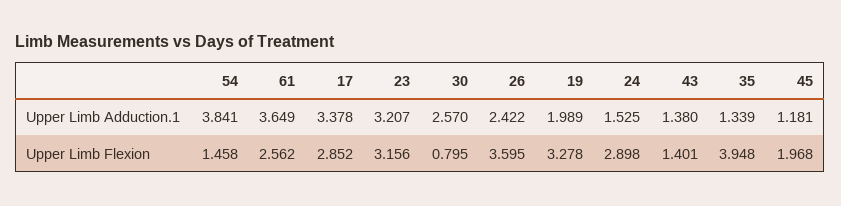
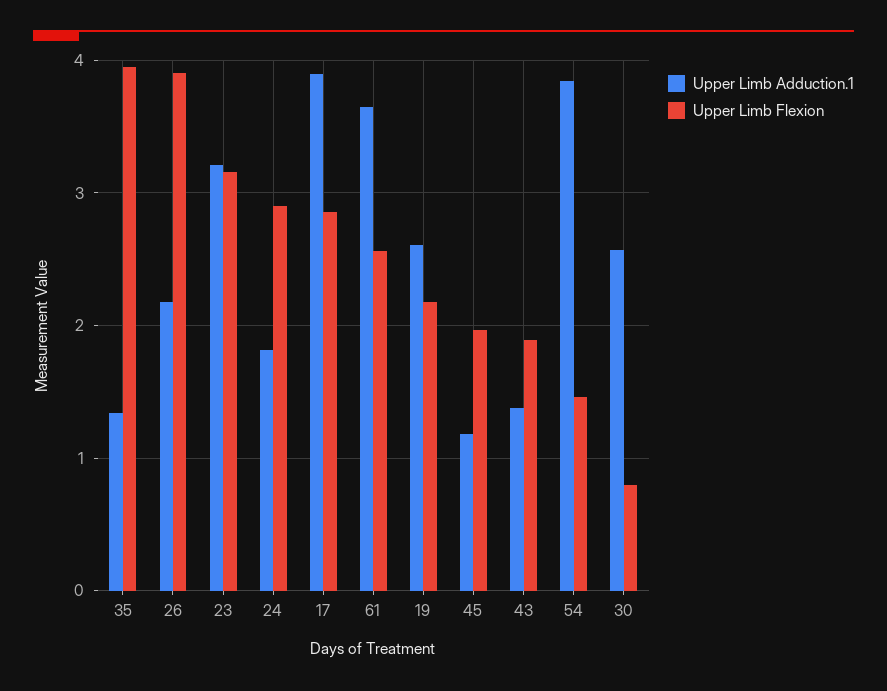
  {
    "Upper Limb Adduction.1": {
      "54": 3.841,
      "61": 3.649,
-     "17": 3.378,
+     "17": 3.9,
      "23": 3.207,
      "30": 2.57,
-     "26": 2.422,
+     "26": 2.2,
-     "19": 1.989,
+     "19": 2.6,
-     "24": 1.525,
+     "24": 1.8,
      "43": 1.38,
      "35": 1.339,
      "45": 1.181
    },
    "Upper Limb Flexion": {
      "54": 1.458,
      "61": 2.562,
      "17": 2.852,
      "23": 3.156,
      "30": 0.795,
-     "26": 3.595,
+     "26": 3.9,
-     "19": 3.278,
+     "19": 2.2,
      "24": 2.898,
-     "43": 1.401,
+     "43": 1.9,
      "35": 3.948,
      "45": 1.968
    }
  }

